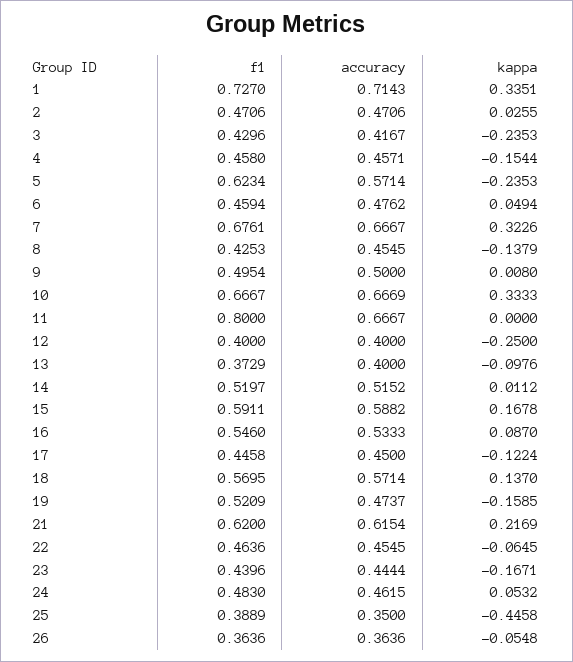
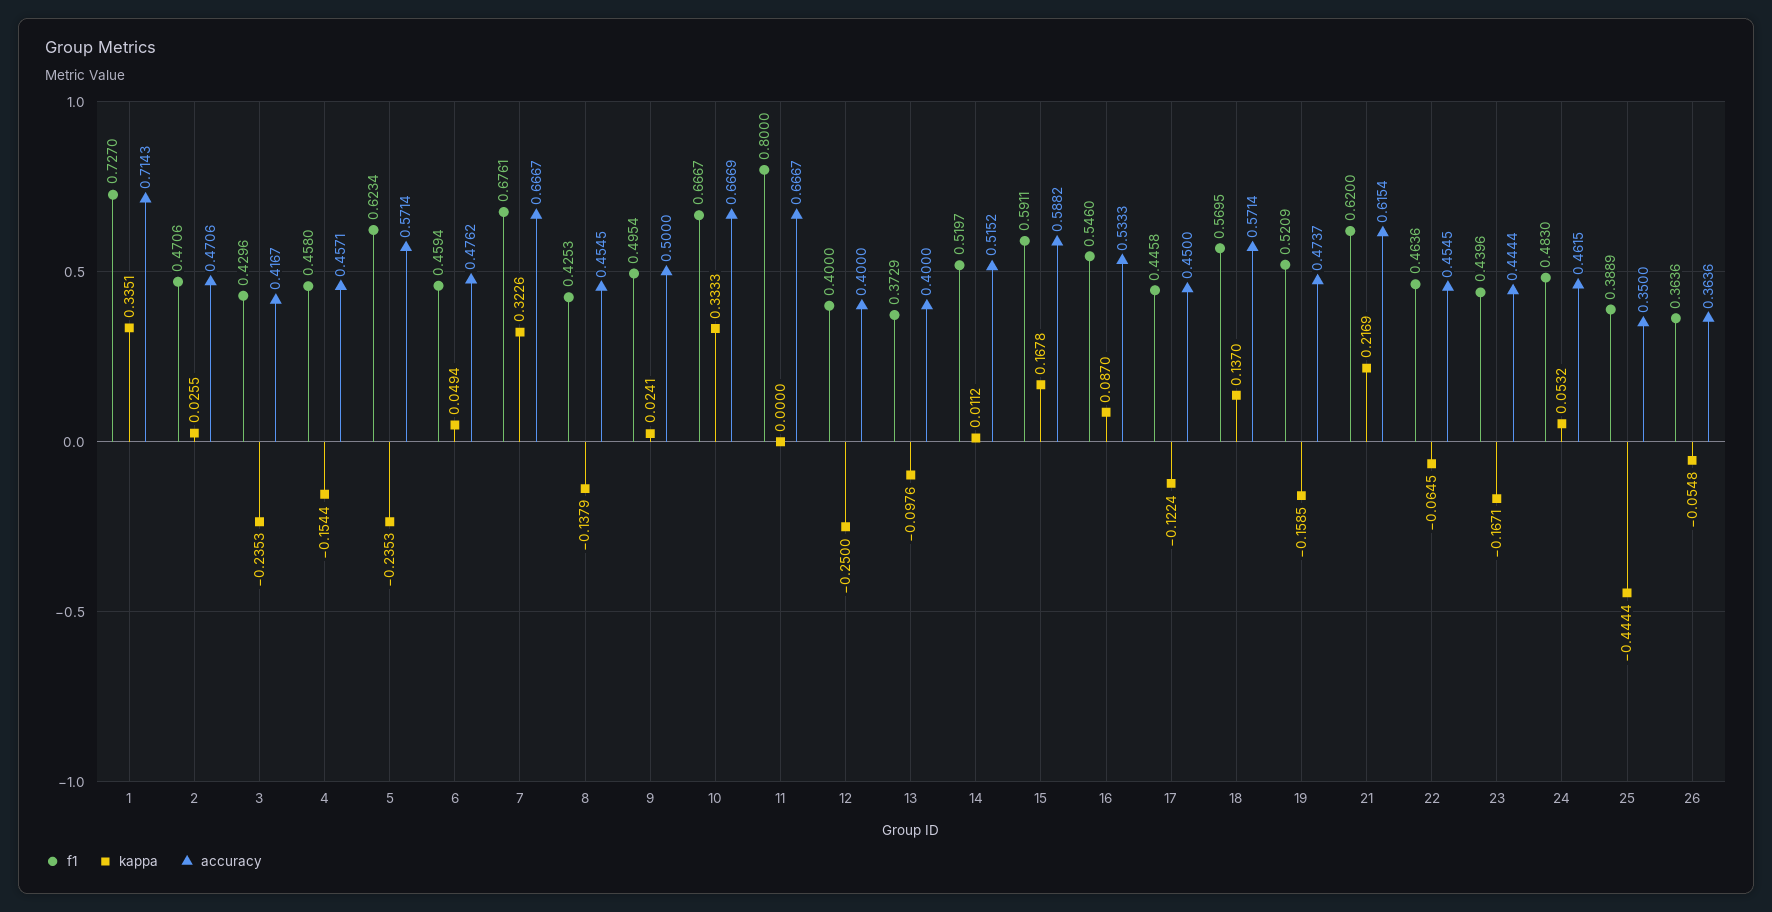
  {
    "f1": {
      "1": 0.727,
      "2": 0.4706,
      "3": 0.4296,
      "4": 0.458,
      "5": 0.6234,
      "6": 0.4594,
      "7": 0.6761,
      "8": 0.4253,
      "9": 0.4954,
      "10": 0.6667,
      "11": 0.8,
      "12": 0.4,
      "13": 0.3729,
      "14": 0.5197,
      "15": 0.5911,
      "16": 0.546,
      "17": 0.4458,
      "18": 0.5695,
      "19": 0.5209,
      "21": 0.62,
      "22": 0.4636,
      "23": 0.4396,
      "24": 0.483,
      "25": 0.3889,
      "26": 0.3636
    },
    "accuracy": {
      "1": 0.7143,
      "2": 0.4706,
      "3": 0.4167,
      "4": 0.4571,
      "5": 0.5714,
      "6": 0.4762,
      "7": 0.6667,
      "8": 0.4545,
      "9": 0.5,
      "10": 0.6669,
      "11": 0.6667,
      "12": 0.4,
      "13": 0.4,
      "14": 0.5152,
      "15": 0.5882,
      "16": 0.5333,
      "17": 0.45,
      "18": 0.5714,
      "19": 0.4737,
      "21": 0.6154,
      "22": 0.4545,
      "23": 0.4444,
      "24": 0.4615,
      "25": 0.35,
      "26": 0.3636
    },
    "kappa": {
      "1": 0.3351,
      "2": 0.0255,
      "3": -0.2353,
      "4": -0.1544,
      "5": -0.2353,
      "6": 0.0494,
      "7": 0.3226,
      "8": -0.1379,
-     "9": 0.008,
+     "9": 0.0241,
      "10": 0.3333,
      "11": 0,
      "12": -0.25,
      "13": -0.0976,
      "14": 0.0112,
      "15": 0.1678,
      "16": 0.087,
      "17": -0.1224,
      "18": 0.137,
      "19": -0.1585,
      "21": 0.2169,
      "22": -0.0645,
      "23": -0.1671,
      "24": 0.0532,
-     "25": -0.4458,
+     "25": -0.4444,
      "26": -0.0548
    }
  }

